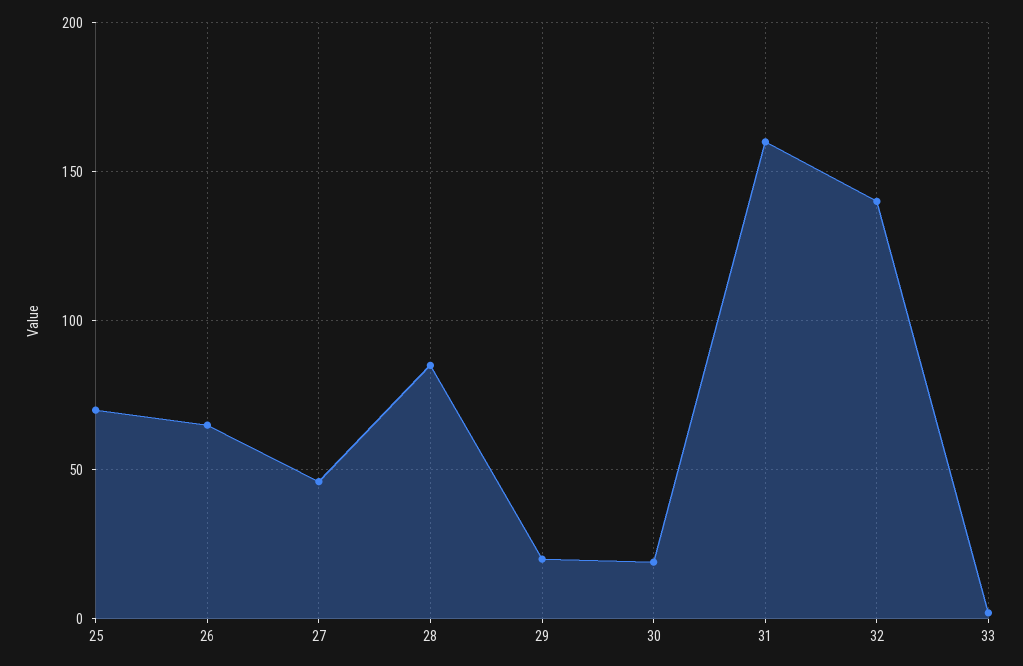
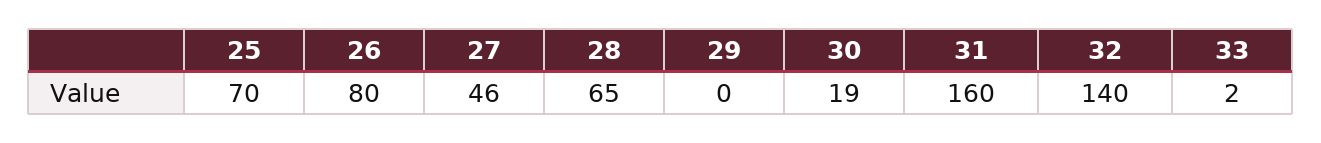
  {
    "25": 70,
-   "26": 65,
+   "26": 80,
    "27": 46,
-   "28": 85,
+   "28": 65,
-   "29": 20,
+   "29": 0,
    "30": 19,
    "31": 160,
    "32": 140,
    "33": 2
  }

